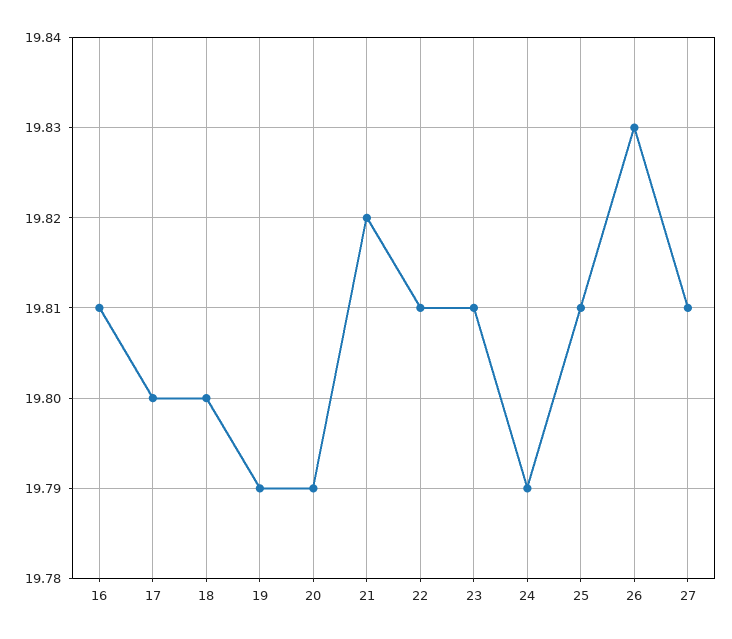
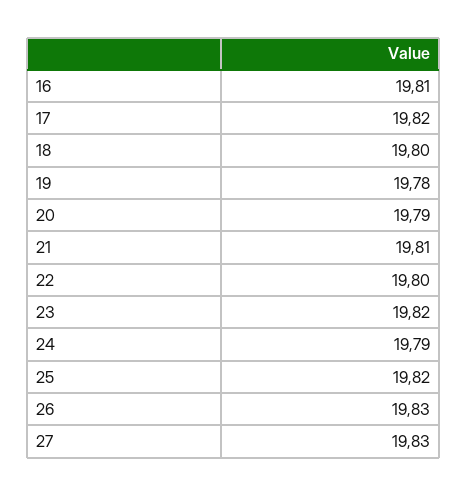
  {
    "16": 19.81,
-   "17": 19.8,
+   "17": 19.82,
    "18": 19.8,
-   "19": 19.79,
+   "19": 19.78,
    "20": 19.79,
-   "21": 19.82,
+   "21": 19.81,
-   "22": 19.81,
+   "22": 19.8,
-   "23": 19.81,
+   "23": 19.82,
    "24": 19.79,
-   "25": 19.81,
+   "25": 19.82,
    "26": 19.83,
-   "27": 19.81
+   "27": 19.83
  }

